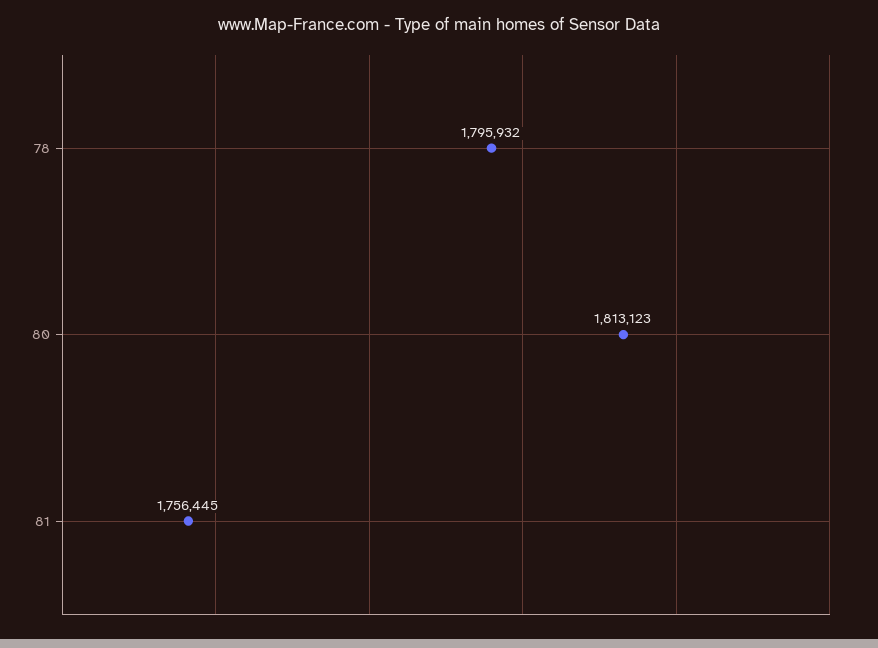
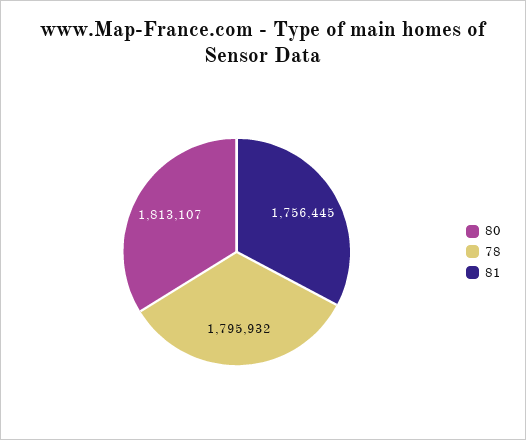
  {
    "78": 1795932,
-   "80": 1813123,
+   "80": 1813107,
    "81": 1756445
  }

